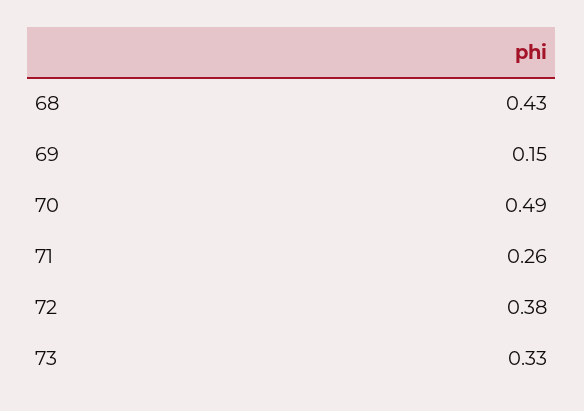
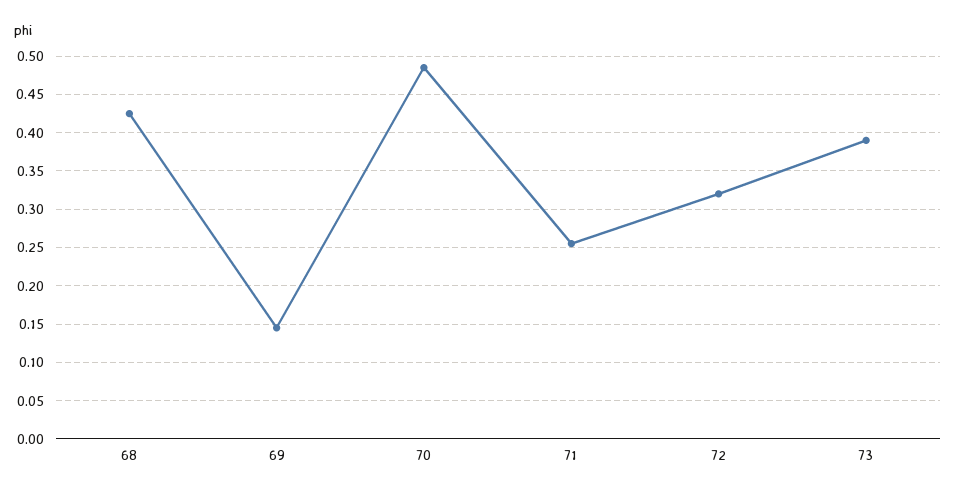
  {
    "68": 0.43,
    "69": 0.15,
    "70": 0.49,
    "71": 0.26,
-   "72": 0.38,
+   "72": 0.32,
-   "73": 0.33
+   "73": 0.39
  }

